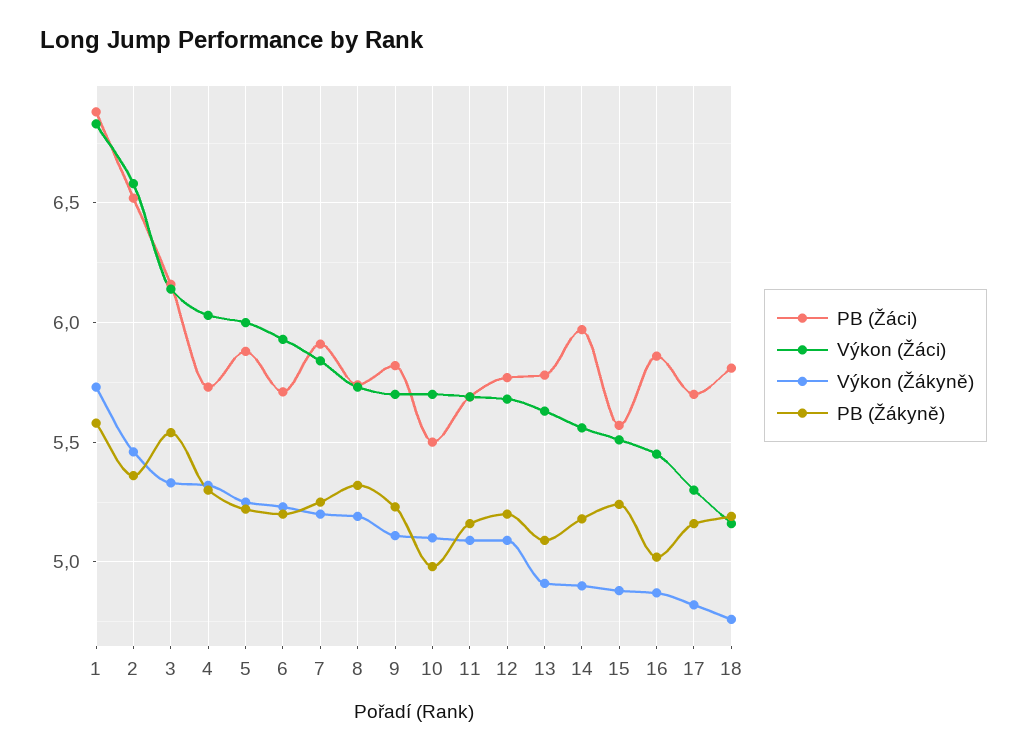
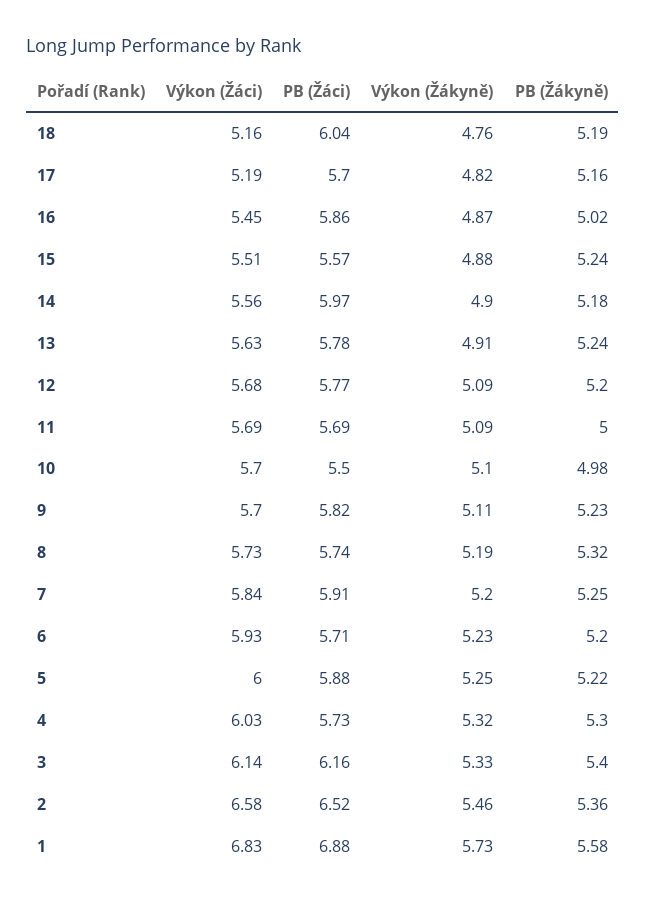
  {
    "PB (Žáci)": {
      "1": 6.88,
      "2": 6.52,
      "3": 6.16,
      "4": 5.73,
      "5": 5.88,
      "6": 5.71,
      "7": 5.91,
      "8": 5.74,
      "9": 5.82,
      "10": 5.5,
      "11": 5.69,
      "12": 5.77,
      "13": 5.78,
      "14": 5.97,
      "15": 5.57,
      "16": 5.86,
      "17": 5.7,
-     "18": 5.8
+     "18": 6.04
    },
    "Výkon (Žáci)": {
      "1": 6.83,
      "2": 6.58,
      "3": 6.14,
      "4": 6.03,
      "5": 6,
      "6": 5.93,
      "7": 5.84,
      "8": 5.73,
      "9": 5.7,
      "10": 5.7,
      "11": 5.69,
      "12": 5.68,
      "13": 5.63,
      "14": 5.56,
      "15": 5.51,
      "16": 5.45,
-     "17": 5.3,
+     "17": 5.19,
      "18": 5.16
    },
    "Výkon (Žákyně)": {
      "1": 5.73,
      "2": 5.46,
      "3": 5.33,
      "4": 5.32,
      "5": 5.25,
      "6": 5.23,
      "7": 5.2,
      "8": 5.19,
      "9": 5.11,
      "10": 5.1,
      "11": 5.09,
      "12": 5.09,
      "13": 4.91,
      "14": 4.9,
      "15": 4.88,
      "16": 4.87,
      "17": 4.82,
      "18": 4.76
    },
    "PB (Žákyně)": {
      "1": 5.58,
      "2": 5.36,
-     "3": 5.55,
+     "3": 5.4,
      "4": 5.3,
      "5": 5.22,
      "6": 5.2,
      "7": 5.25,
      "8": 5.32,
      "9": 5.23,
      "10": 4.98,
-     "11": 5.15,
+     "11": 5,
      "12": 5.2,
-     "13": 5.1,
+     "13": 5.24,
      "14": 5.18,
      "15": 5.24,
      "16": 5.02,
      "17": 5.16,
      "18": 5.19
    }
  }

